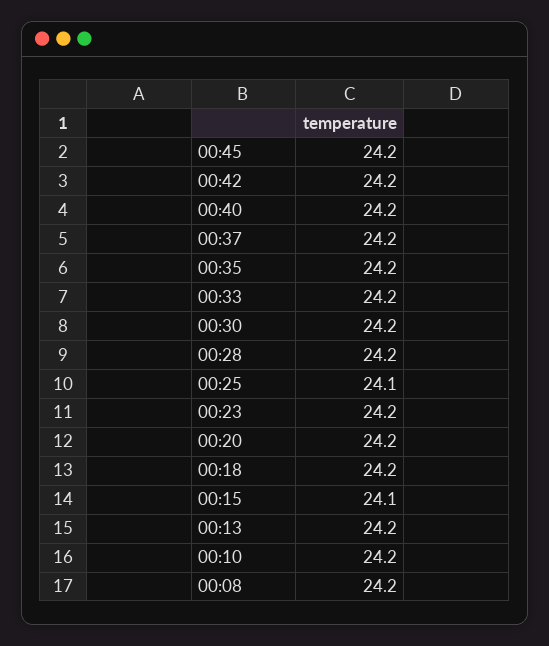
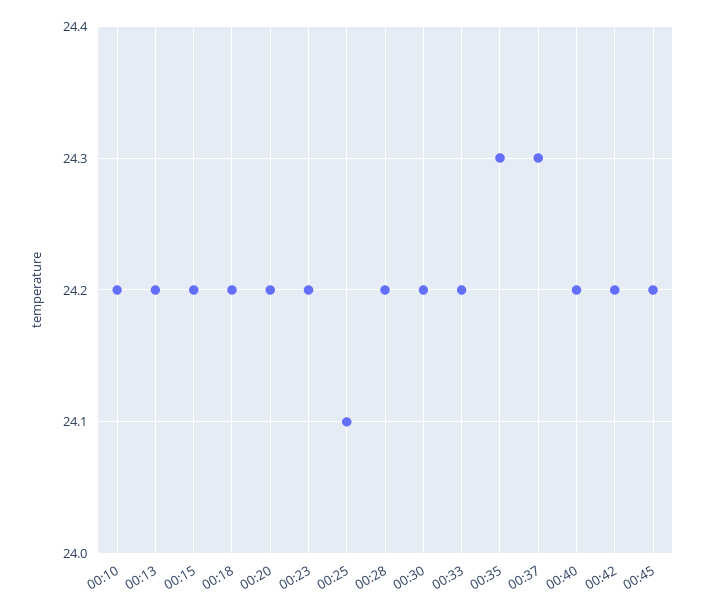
  {
    "00:45": 24.2,
    "00:42": 24.2,
    "00:40": 24.2,
-   "00:37": 24.2,
+   "00:37": 24.3,
-   "00:35": 24.2,
+   "00:35": 24.3,
    "00:33": 24.2,
    "00:30": 24.2,
    "00:28": 24.2,
    "00:25": 24.1,
    "00:23": 24.2,
    "00:20": 24.2,
    "00:18": 24.2,
-   "00:15": 24.1,
+   "00:15": 24.2,
    "00:13": 24.2,
-   "00:10": 24.2,
+   "00:10": 24.2
-   "00:08": 24.2
  }

